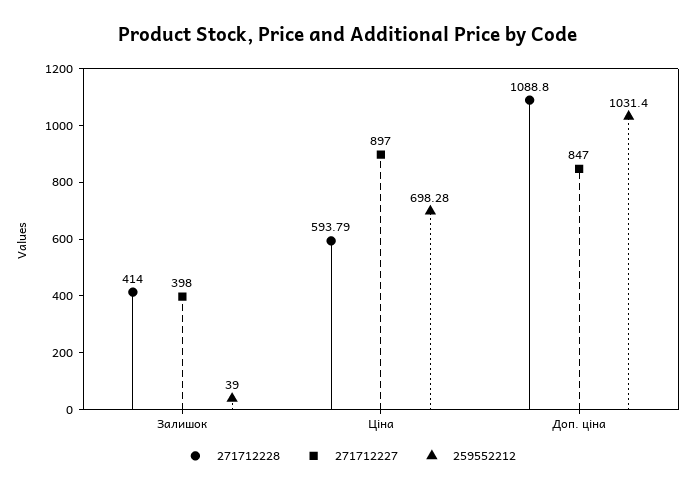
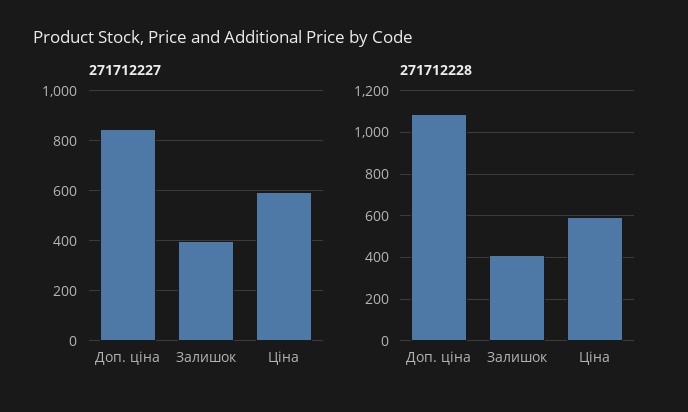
  {
    "271712228": {
      "Залишок": 414,
      "Ціна": 593.79,
      "Доп. ціна": 1088.8
    },
    "271712227": {
      "Залишок": 398,
-     "Ціна": 897,
+     "Ціна": 600,
      "Доп. ціна": 847
-   },
+   }
-   "259552212": {
-     "Залишок": 39,
-     "Ціна": 698.28,
-     "Доп. ціна": 1031.4
-   }
  }

